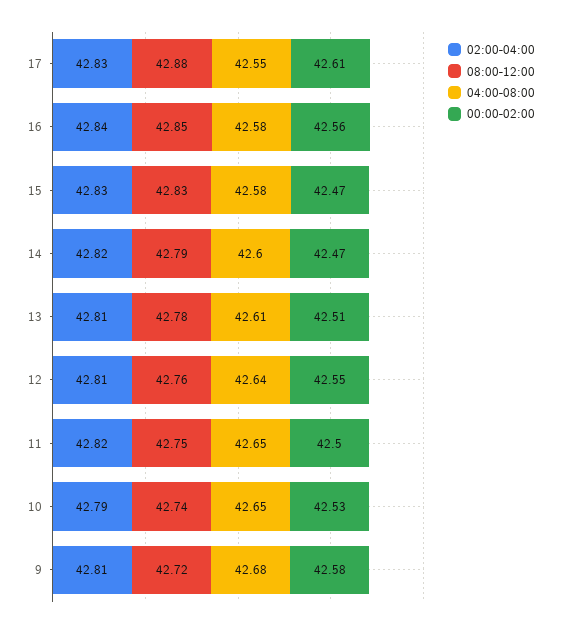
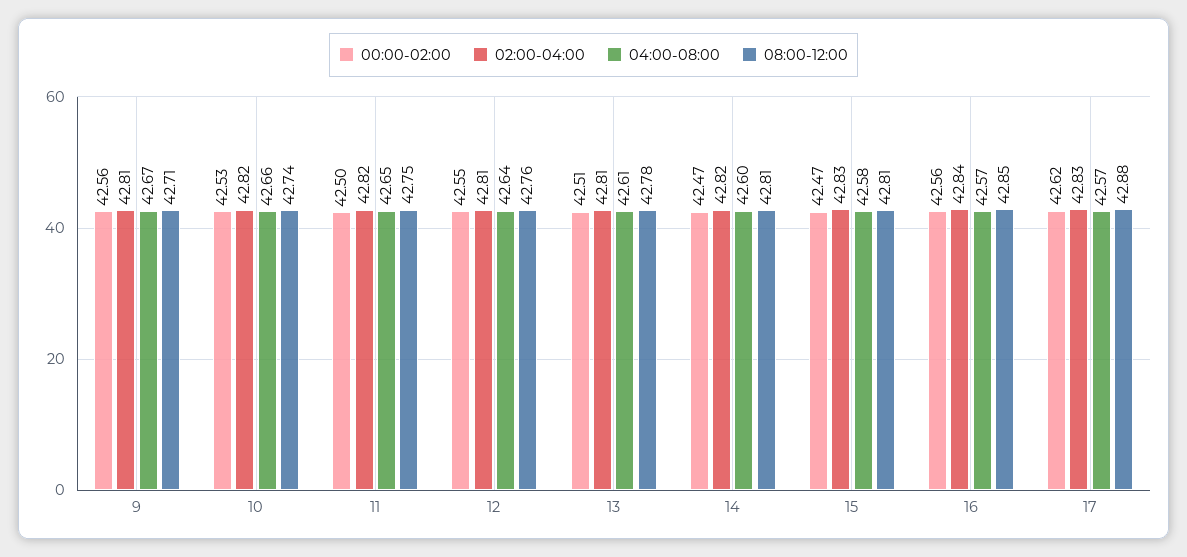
  {
    "02:00-04:00": {
      "17": 42.83,
      "16": 42.84,
      "15": 42.83,
      "14": 42.82,
      "13": 42.81,
      "12": 42.81,
      "11": 42.82,
-     "10": 42.79,
+     "10": 42.82,
      "9": 42.81
    },
    "08:00-12:00": {
      "17": 42.88,
      "16": 42.85,
-     "15": 42.83,
+     "15": 42.81,
-     "14": 42.79,
+     "14": 42.81,
      "13": 42.78,
      "12": 42.76,
      "11": 42.75,
      "10": 42.74,
-     "9": 42.72
+     "9": 42.71
    },
    "04:00-08:00": {
-     "17": 42.55,
+     "17": 42.57,
-     "16": 42.58,
+     "16": 42.57,
      "15": 42.58,
      "14": 42.6,
      "13": 42.61,
      "12": 42.64,
      "11": 42.65,
-     "10": 42.65,
+     "10": 42.66,
-     "9": 42.68
+     "9": 42.67
    },
    "00:00-02:00": {
-     "17": 42.61,
+     "17": 42.62,
      "16": 42.56,
      "15": 42.47,
      "14": 42.47,
      "13": 42.51,
      "12": 42.55,
      "11": 42.5,
      "10": 42.53,
-     "9": 42.58
+     "9": 42.56
    }
  }

